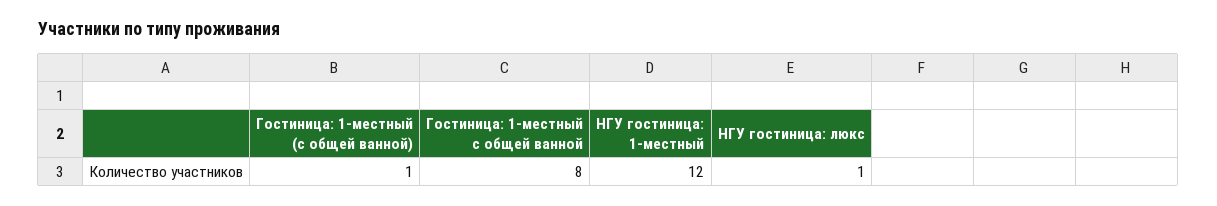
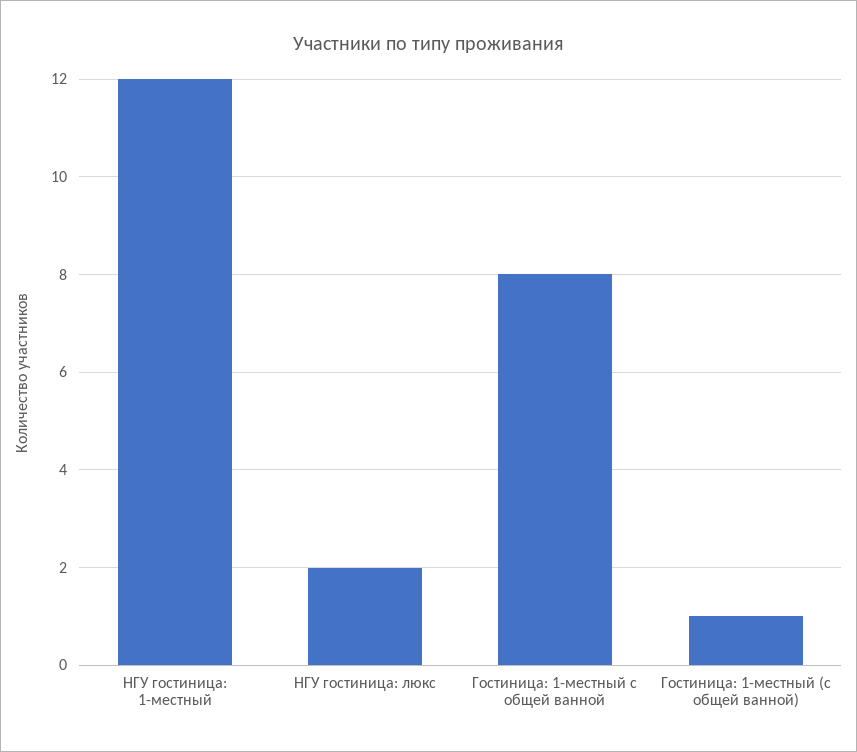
  {
    "Гостиница: 1-местный (с общей ванной)": 1,
    "Гостиница: 1-местный с общей ванной": 8,
    "НГУ гостиница: 1-местный": 12,
-   "НГУ гостиница: люкс": 1
+   "НГУ гостиница: люкс": 2
  }

